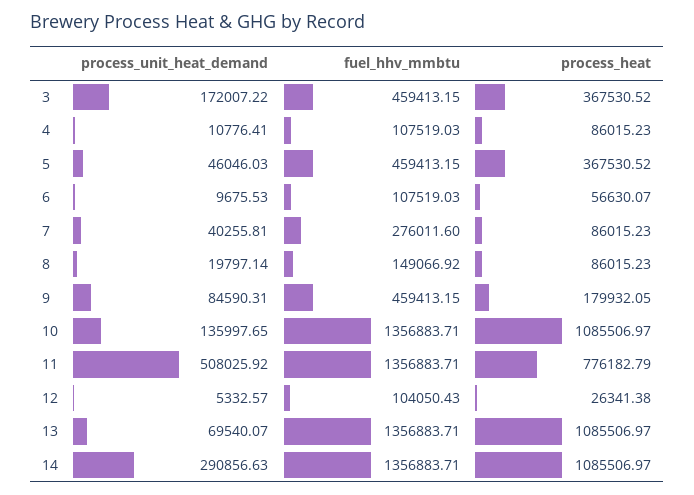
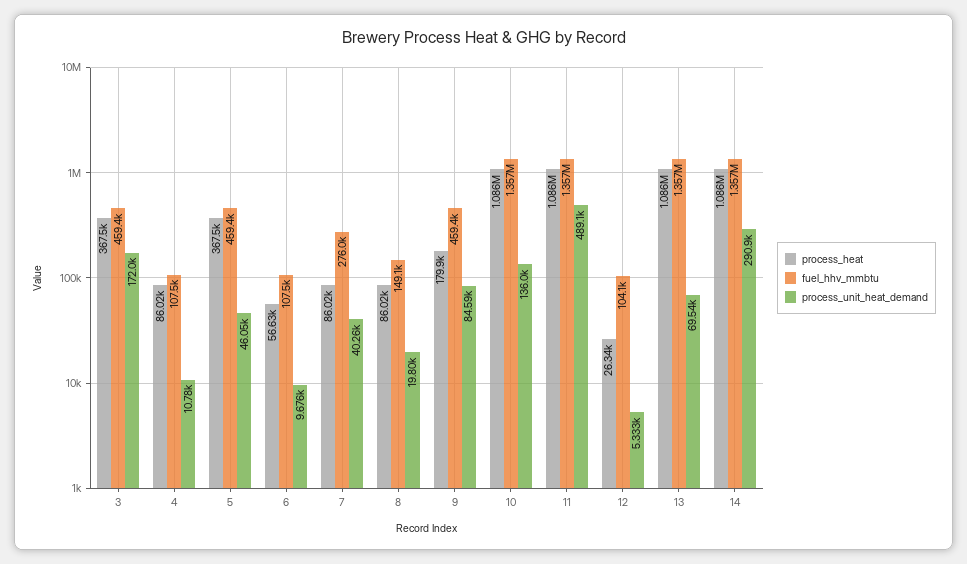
  {
    "process_unit_heat_demand": {
      "3": 172007.22,
      "4": 10776.41,
      "5": 46046.03,
      "6": 9675.53,
      "7": 40255.81,
      "8": 19797.14,
      "9": 84590.31,
      "10": 135997.65,
-     "11": 508025.92,
+     "11": 489100,
      "12": 5332.57,
      "13": 69540.07,
      "14": 290856.63
    },
    "fuel_hhv_mmbtu": {
      "3": 459413.15,
      "4": 107519.03,
      "5": 459413.15,
      "6": 107519.03,
      "7": 276011.6,
      "8": 149066.92,
      "9": 459413.15,
      "10": 1356883.71,
      "11": 1356883.71,
      "12": 104050.43,
      "13": 1356883.71,
      "14": 1356883.71
    },
    "process_heat": {
      "3": 367530.52,
      "4": 86015.23,
      "5": 367530.52,
      "6": 56630.07,
      "7": 86015.23,
      "8": 86015.23,
      "9": 179932.05,
      "10": 1085506.97,
-     "11": 776182.79,
+     "11": 1086000,
      "12": 26341.38,
      "13": 1085506.97,
      "14": 1085506.97
    }
  }

